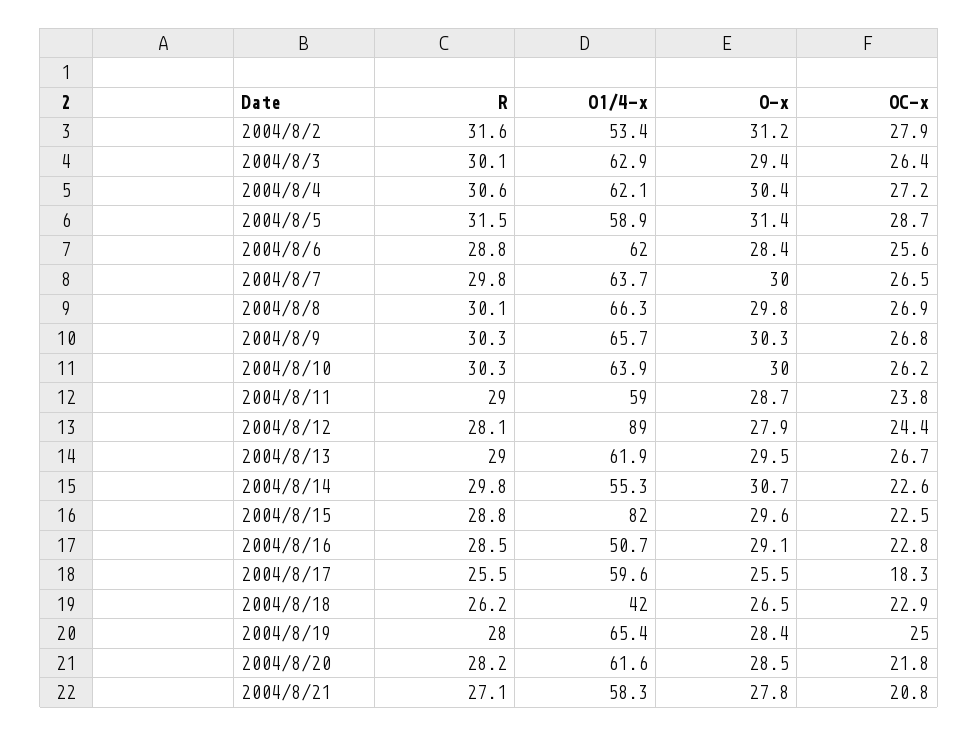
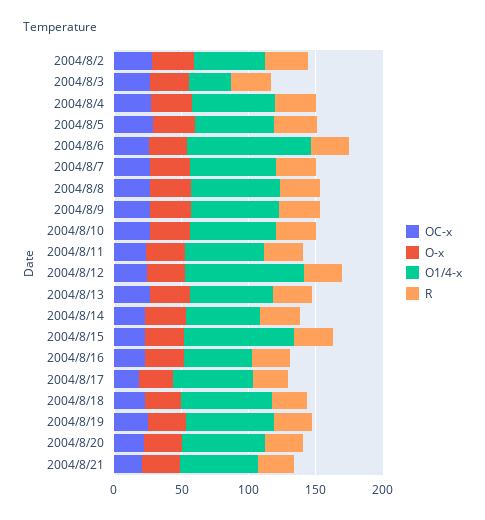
  {
    "R": {
      "2004/8/2": 31.6,
      "2004/8/3": 30.1,
      "2004/8/4": 30.6,
      "2004/8/5": 31.5,
      "2004/8/6": 28.8,
      "2004/8/7": 29.8,
      "2004/8/8": 30.1,
      "2004/8/9": 30.3,
      "2004/8/10": 30.3,
      "2004/8/11": 29,
      "2004/8/12": 28.1,
      "2004/8/13": 29,
      "2004/8/14": 29.8,
      "2004/8/15": 28.8,
      "2004/8/16": 28.5,
      "2004/8/17": 25.5,
      "2004/8/18": 26.2,
      "2004/8/19": 28,
      "2004/8/20": 28.2,
      "2004/8/21": 27.1
    },
    "O1/4-x": {
      "2004/8/2": 53.4,
-     "2004/8/3": 62.9,
+     "2004/8/3": 30,
      "2004/8/4": 62.1,
      "2004/8/5": 58.9,
-     "2004/8/6": 62,
+     "2004/8/6": 90,
      "2004/8/7": 63.7,
      "2004/8/8": 66.3,
      "2004/8/9": 65.7,
      "2004/8/10": 63.9,
      "2004/8/11": 59,
      "2004/8/12": 89,
      "2004/8/13": 61.9,
      "2004/8/14": 55.3,
      "2004/8/15": 82,
      "2004/8/16": 50.7,
      "2004/8/17": 59.6,
-     "2004/8/18": 42,
+     "2004/8/18": 70,
      "2004/8/19": 65.4,
      "2004/8/20": 61.6,
      "2004/8/21": 58.3
    },
    "O-x": {
      "2004/8/2": 31.2,
      "2004/8/3": 29.4,
      "2004/8/4": 30.4,
      "2004/8/5": 31.4,
      "2004/8/6": 28.4,
      "2004/8/7": 30,
      "2004/8/8": 29.8,
      "2004/8/9": 30.3,
      "2004/8/10": 30,
      "2004/8/11": 28.7,
      "2004/8/12": 27.9,
      "2004/8/13": 29.5,
      "2004/8/14": 30.7,
      "2004/8/15": 29.6,
      "2004/8/16": 29.1,
      "2004/8/17": 25.5,
      "2004/8/18": 26.5,
      "2004/8/19": 28.4,
      "2004/8/20": 28.5,
      "2004/8/21": 27.8
    },
    "OC-x": {
      "2004/8/2": 27.9,
      "2004/8/3": 26.4,
      "2004/8/4": 27.2,
      "2004/8/5": 28.7,
      "2004/8/6": 25.6,
      "2004/8/7": 26.5,
      "2004/8/8": 26.9,
      "2004/8/9": 26.8,
      "2004/8/10": 26.2,
      "2004/8/11": 23.8,
      "2004/8/12": 24.4,
      "2004/8/13": 26.7,
      "2004/8/14": 22.6,
      "2004/8/15": 22.5,
      "2004/8/16": 22.8,
      "2004/8/17": 18.3,
      "2004/8/18": 22.9,
      "2004/8/19": 25,
      "2004/8/20": 21.8,
      "2004/8/21": 20.8
    }
  }

